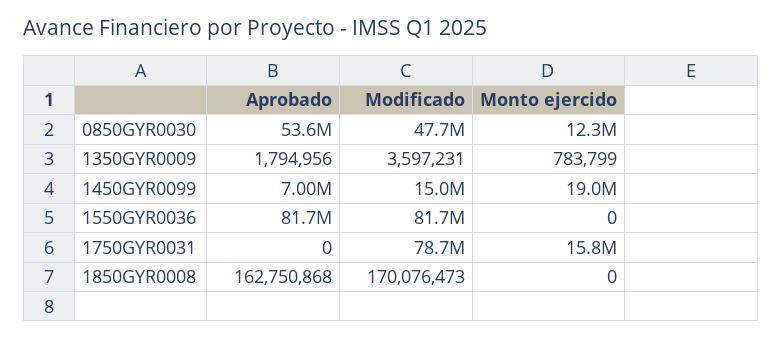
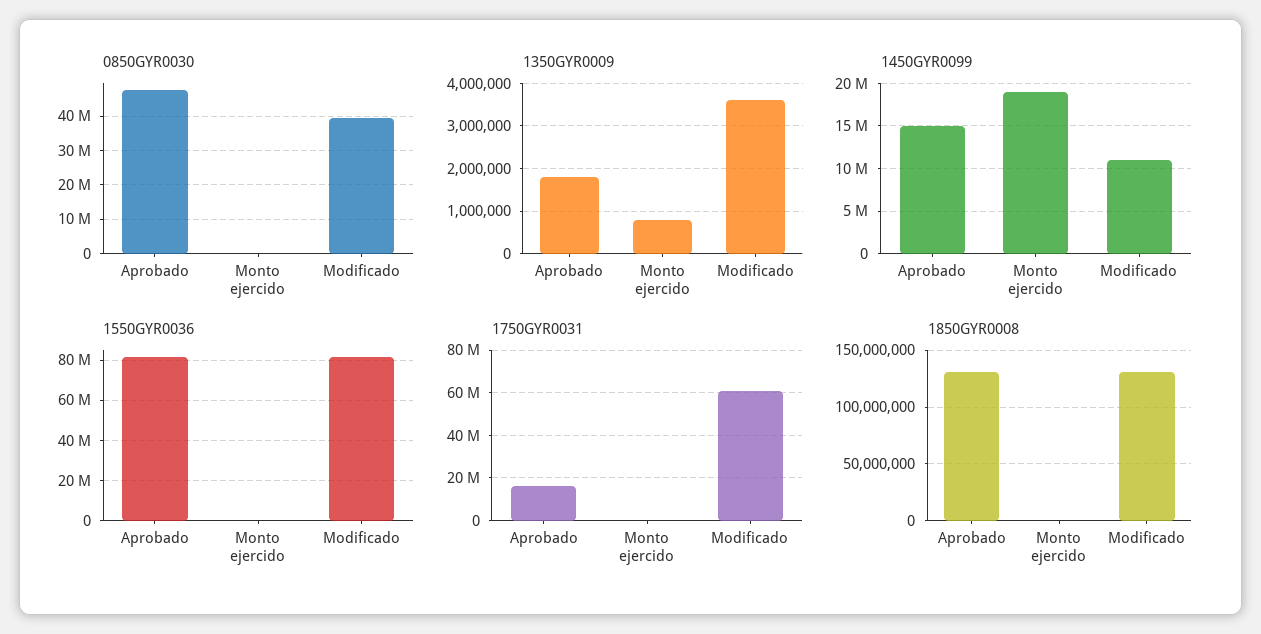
  {
    "0850GYR0030": {
-     "Aprobado": 53600000,
+     "Aprobado": 48000000,
-     "Modificado": 47700000,
+     "Modificado": 40000000,
-     "Monto ejercido": 12300000
+     "Monto ejercido": 0
    },
    "1350GYR0009": {
      "Aprobado": 1794956,
      "Modificado": 3597231,
      "Monto ejercido": 783799
    },
    "1450GYR0099": {
-     "Aprobado": 7000000,
+     "Aprobado": 15000000,
-     "Modificado": 15000000,
+     "Modificado": 11000000,
      "Monto ejercido": 19000000
    },
    "1550GYR0036": {
      "Aprobado": 81700000,
      "Modificado": 81700000,
      "Monto ejercido": 0
    },
    "1750GYR0031": {
-     "Aprobado": 0,
+     "Aprobado": 15000000,
-     "Modificado": 78700000,
+     "Modificado": 60000000,
-     "Monto ejercido": 15800000
+     "Monto ejercido": 0
    },
    "1850GYR0008": {
-     "Aprobado": 162750868,
+     "Aprobado": 130000000,
-     "Modificado": 170076473,
+     "Modificado": 130000000,
      "Monto ejercido": 0
    }
  }

